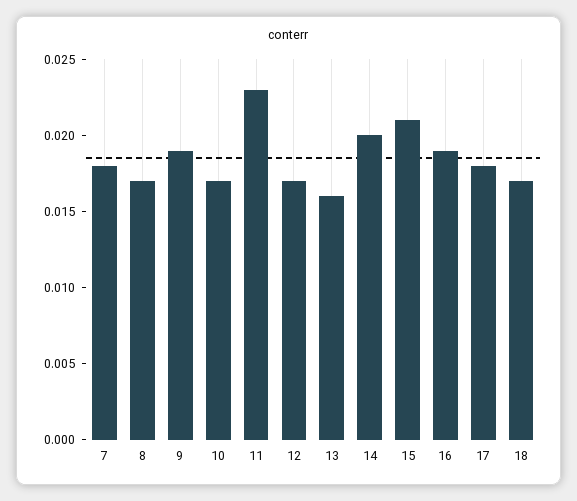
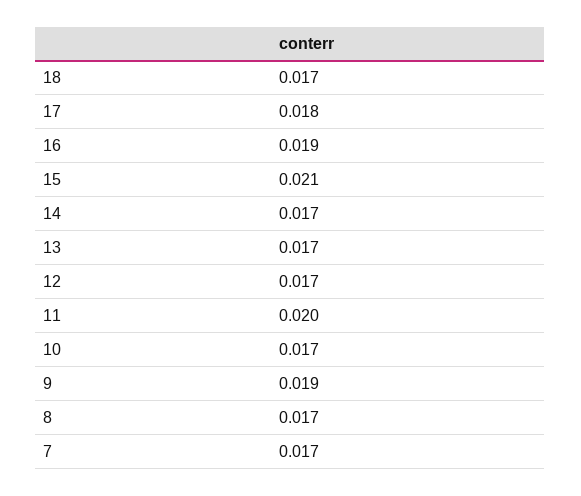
  {
-   "7": 0.018,
+   "7": 0.017,
    "8": 0.017,
    "9": 0.019,
    "10": 0.017,
-   "11": 0.023,
+   "11": 0.02,
    "12": 0.017,
-   "13": 0.016,
+   "13": 0.017,
-   "14": 0.02,
+   "14": 0.017,
    "15": 0.021,
    "16": 0.019,
    "17": 0.018,
    "18": 0.017
  }

